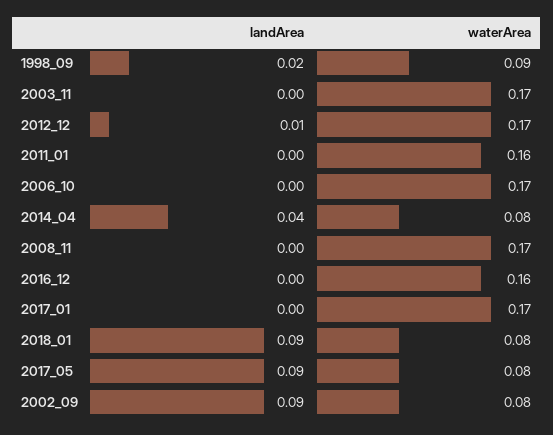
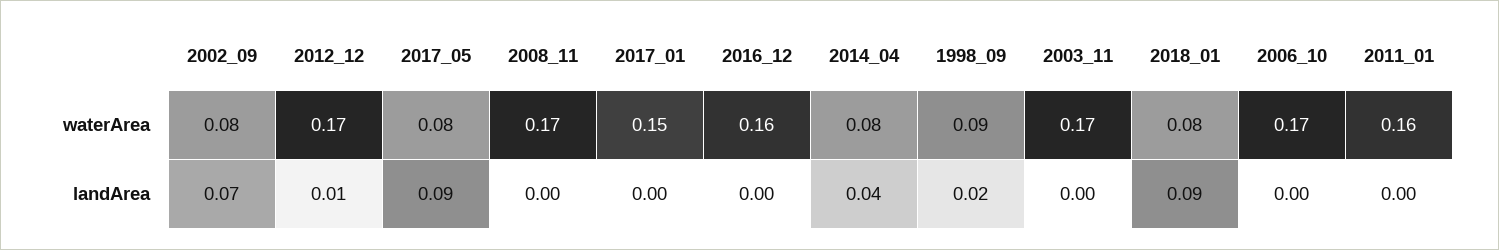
  {
    "landArea": {
      "1998_09": 0.02,
      "2003_11": 0,
      "2012_12": 0.01,
      "2011_01": 0,
      "2006_10": 0,
      "2014_04": 0.04,
      "2008_11": 0,
      "2016_12": 0,
      "2017_01": 0,
      "2018_01": 0.09,
      "2017_05": 0.09,
-     "2002_09": 0.09
+     "2002_09": 0.07
    },
    "waterArea": {
      "1998_09": 0.09,
      "2003_11": 0.17,
      "2012_12": 0.17,
      "2011_01": 0.16,
      "2006_10": 0.17,
      "2014_04": 0.08,
      "2008_11": 0.17,
      "2016_12": 0.16,
-     "2017_01": 0.17,
+     "2017_01": 0.15,
      "2018_01": 0.08,
      "2017_05": 0.08,
      "2002_09": 0.08
    }
  }

